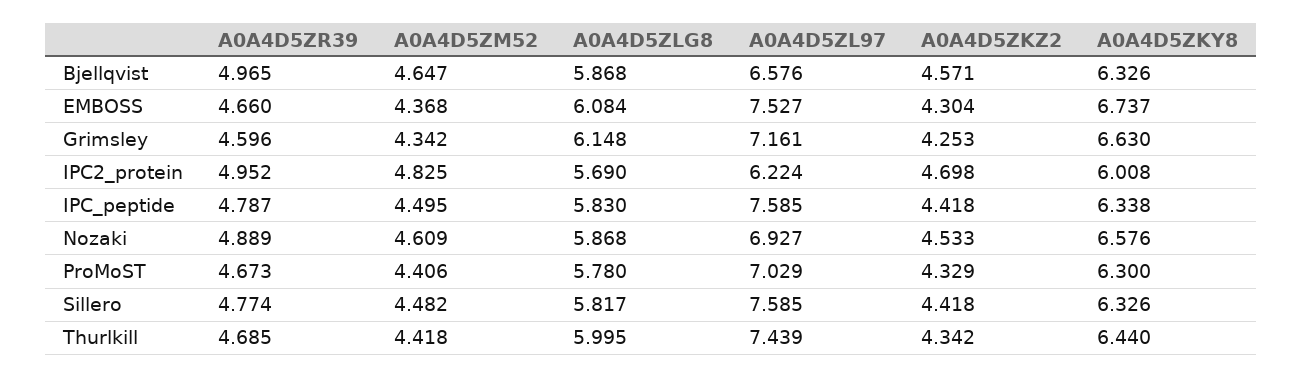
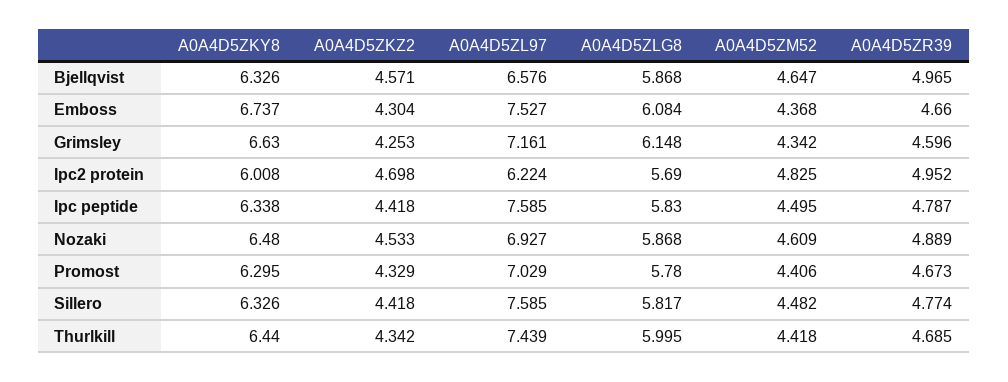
  {
    "A0A4D5ZR39": {
      "Bjellqvist": 4.965,
      "EMBOSS": 4.66,
      "Grimsley": 4.596,
      "IPC2_protein": 4.952,
      "IPC_peptide": 4.787,
      "Nozaki": 4.889,
      "ProMoST": 4.673,
      "Sillero": 4.774,
      "Thurlkill": 4.685
    },
    "A0A4D5ZM52": {
      "Bjellqvist": 4.647,
      "EMBOSS": 4.368,
      "Grimsley": 4.342,
      "IPC2_protein": 4.825,
      "IPC_peptide": 4.495,
      "Nozaki": 4.609,
      "ProMoST": 4.406,
      "Sillero": 4.482,
      "Thurlkill": 4.418
    },
    "A0A4D5ZLG8": {
      "Bjellqvist": 5.868,
      "EMBOSS": 6.084,
      "Grimsley": 6.148,
      "IPC2_protein": 5.69,
      "IPC_peptide": 5.83,
      "Nozaki": 5.868,
      "ProMoST": 5.78,
      "Sillero": 5.817,
      "Thurlkill": 5.995
    },
    "A0A4D5ZL97": {
      "Bjellqvist": 6.576,
      "EMBOSS": 7.527,
      "Grimsley": 7.161,
      "IPC2_protein": 6.224,
      "IPC_peptide": 7.585,
      "Nozaki": 6.927,
      "ProMoST": 7.029,
      "Sillero": 7.585,
      "Thurlkill": 7.439
    },
    "A0A4D5ZKZ2": {
      "Bjellqvist": 4.571,
      "EMBOSS": 4.304,
      "Grimsley": 4.253,
      "IPC2_protein": 4.698,
      "IPC_peptide": 4.418,
      "Nozaki": 4.533,
      "ProMoST": 4.329,
      "Sillero": 4.418,
      "Thurlkill": 4.342
    },
    "A0A4D5ZKY8": {
      "Bjellqvist": 6.326,
      "EMBOSS": 6.737,
      "Grimsley": 6.63,
      "IPC2_protein": 6.008,
      "IPC_peptide": 6.338,
-     "Nozaki": 6.576,
+     "Nozaki": 6.48,
-     "ProMoST": 6.3,
+     "ProMoST": 6.295,
      "Sillero": 6.326,
      "Thurlkill": 6.44
    }
  }

